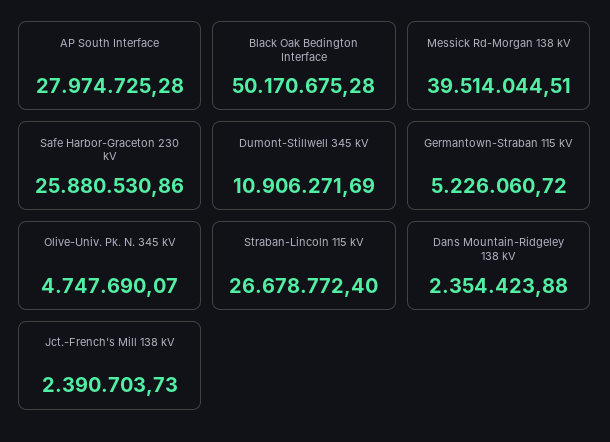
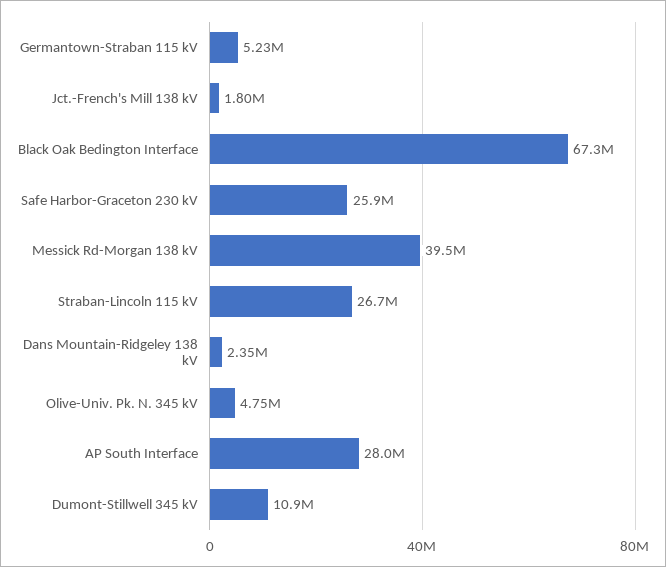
  {
    "AP South Interface": 27974725.28,
-   "Black Oak Bedington Interface": 50170675.28,
+   "Black Oak Bedington Interface": 67300000,
    "Messick Rd-Morgan 138 kV": 39514044.51,
    "Safe Harbor-Graceton 230 kV": 25880530.86,
    "Dumont-Stillwell 345 kV": 10906271.69,
    "Germantown-Straban 115 kV": 5226060.72,
    "Olive-Univ. Pk. N. 345 kV": 4747690.07,
    "Straban-Lincoln 115 kV": 26678772.4,
    "Dans Mountain-Ridgeley 138 kV": 2354423.88,
-   "Jct.-French's Mill 138 kV": 2390703.73
+   "Jct.-French's Mill 138 kV": 1800000
  }

